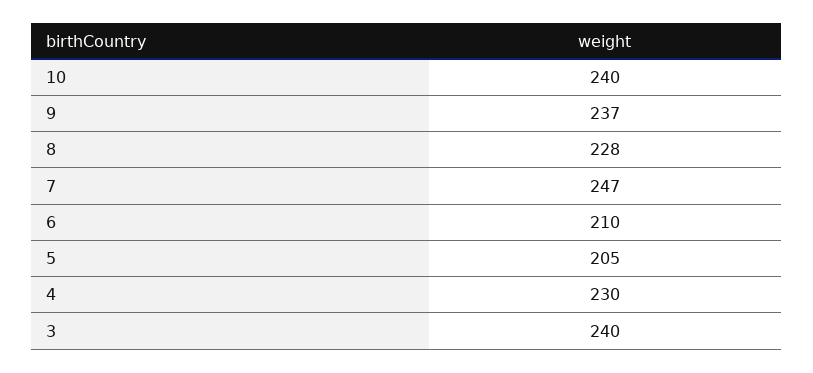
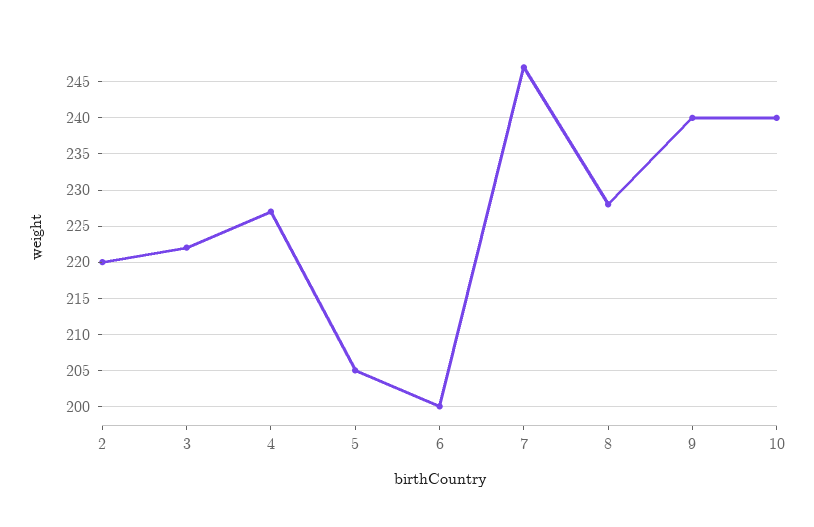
  {
    "10": 240,
-   "9": 237,
+   "9": 240,
    "8": 228,
    "7": 247,
-   "6": 210,
+   "6": 200,
    "5": 205,
-   "4": 230,
+   "4": 227,
-   "3": 240
+   "3": 222,
+   "2": 220
  }

